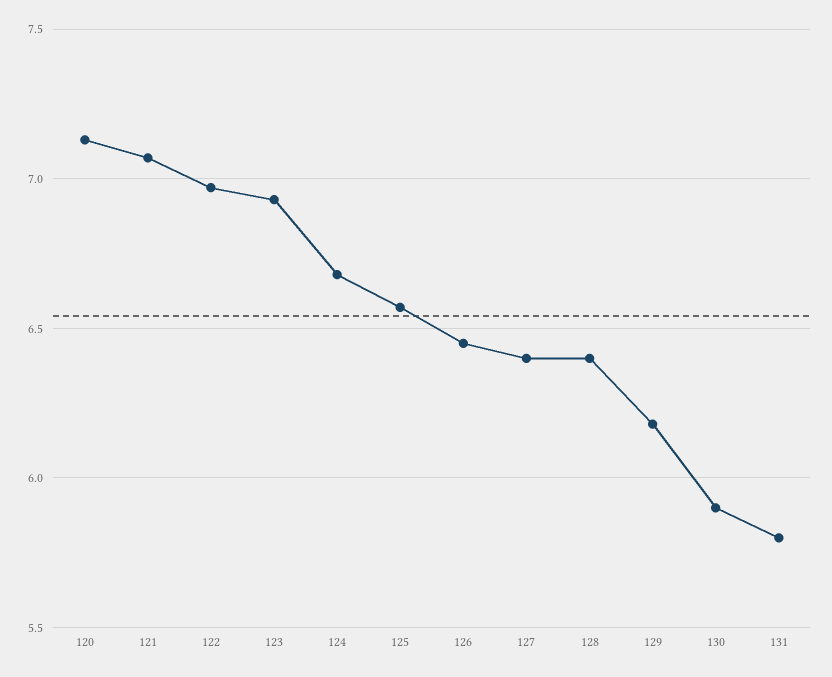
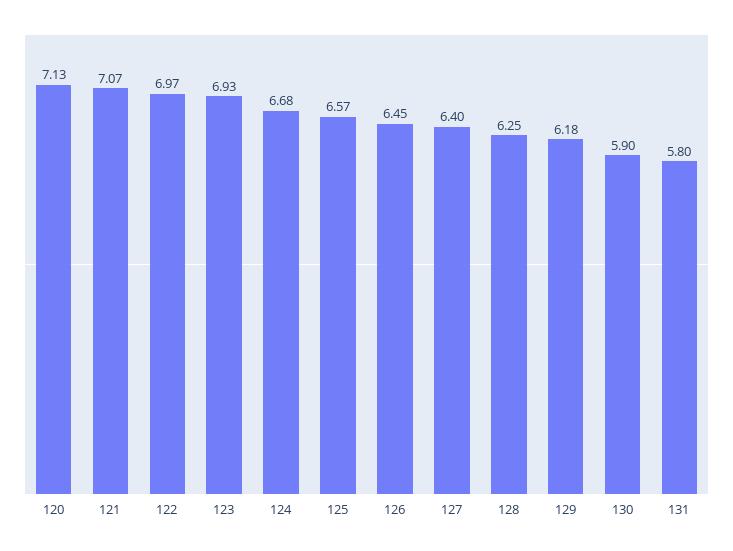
  {
    "120": 7.13,
    "121": 7.07,
    "122": 6.97,
    "123": 6.93,
    "124": 6.68,
    "125": 6.57,
    "126": 6.45,
    "127": 6.4,
-   "128": 6.4,
+   "128": 6.25,
    "129": 6.18,
    "130": 5.9,
    "131": 5.8
  }

